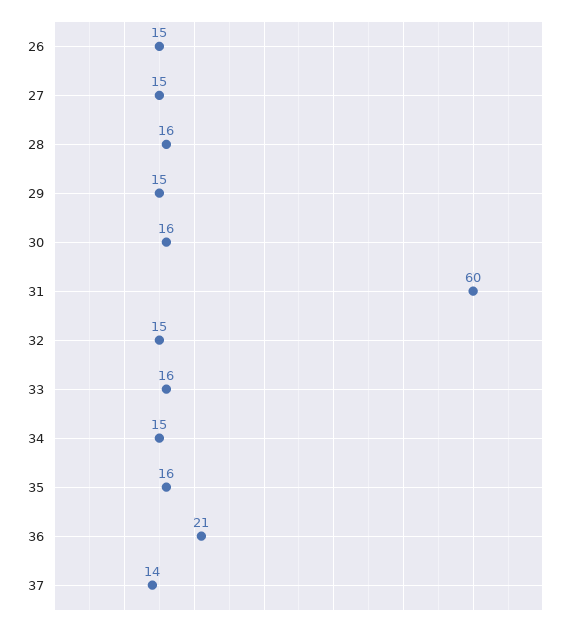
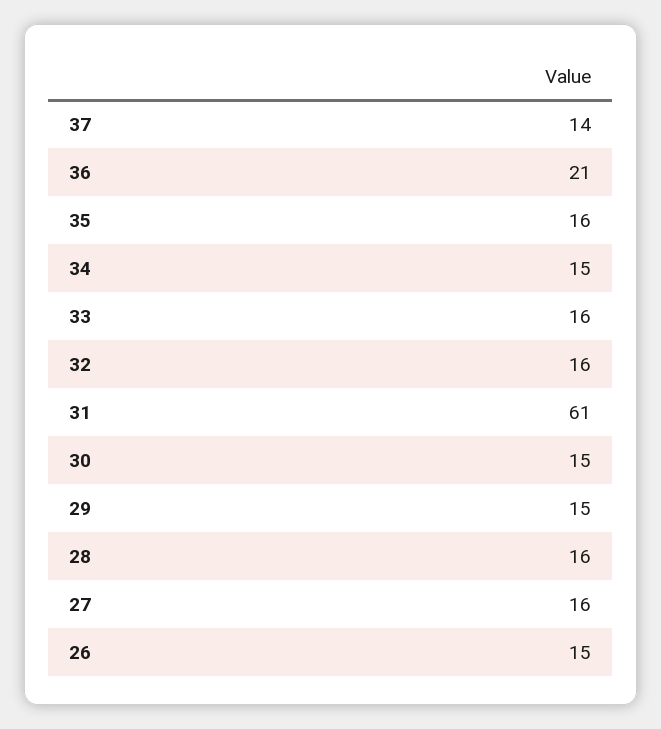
  {
    "26": 15,
-   "27": 15,
+   "27": 16,
    "28": 16,
    "29": 15,
-   "30": 16,
+   "30": 15,
-   "31": 60,
+   "31": 61,
-   "32": 15,
+   "32": 16,
    "33": 16,
    "34": 15,
    "35": 16,
    "36": 21,
    "37": 14
  }

